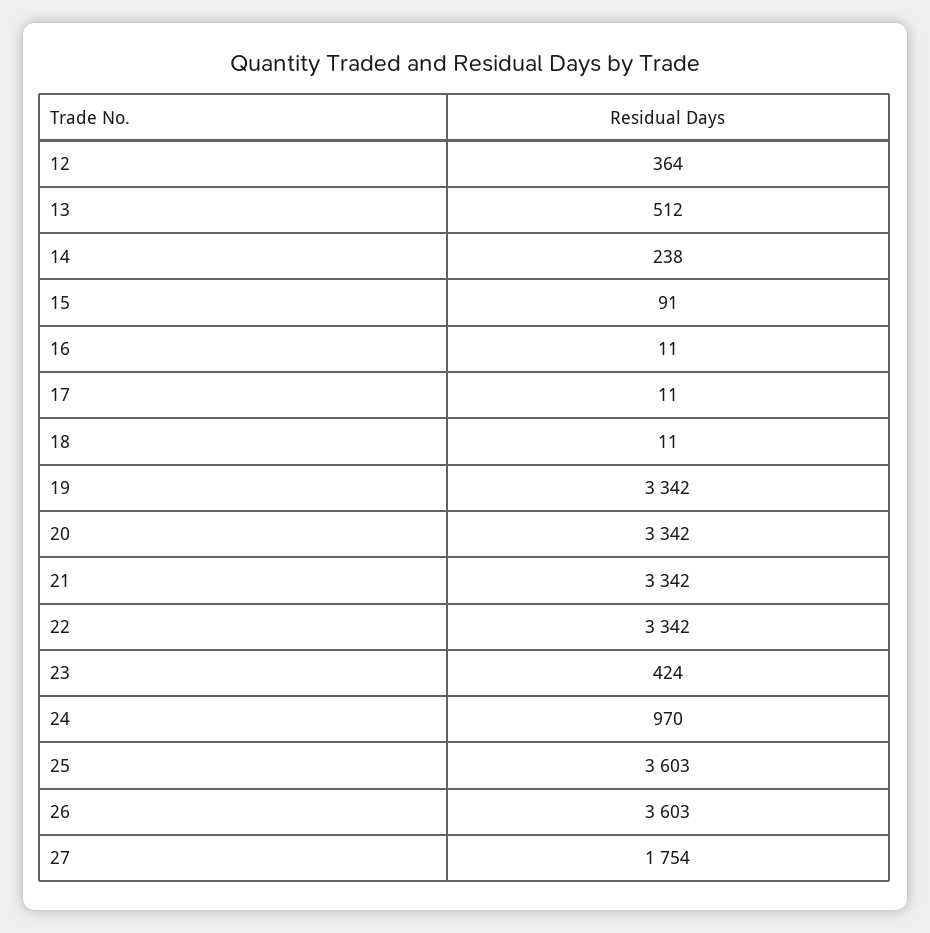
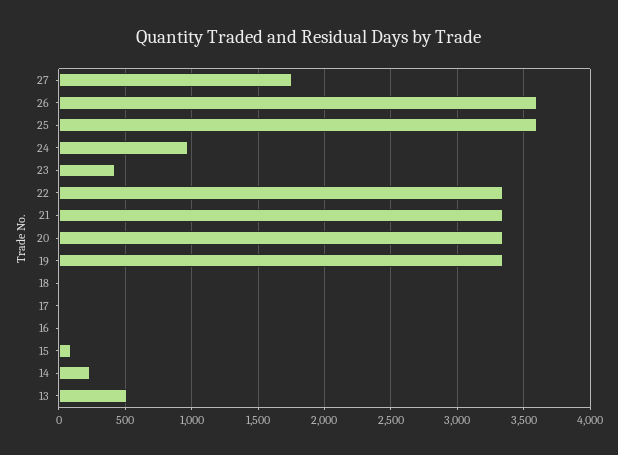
  {
-   "12": 364,
    "13": 512,
    "14": 238,
    "15": 91,
    "16": 11,
    "17": 11,
    "18": 11,
    "19": 3342,
    "20": 3342,
    "21": 3342,
    "22": 3342,
    "23": 424,
    "24": 970,
    "25": 3603,
    "26": 3603,
    "27": 1754
  }

